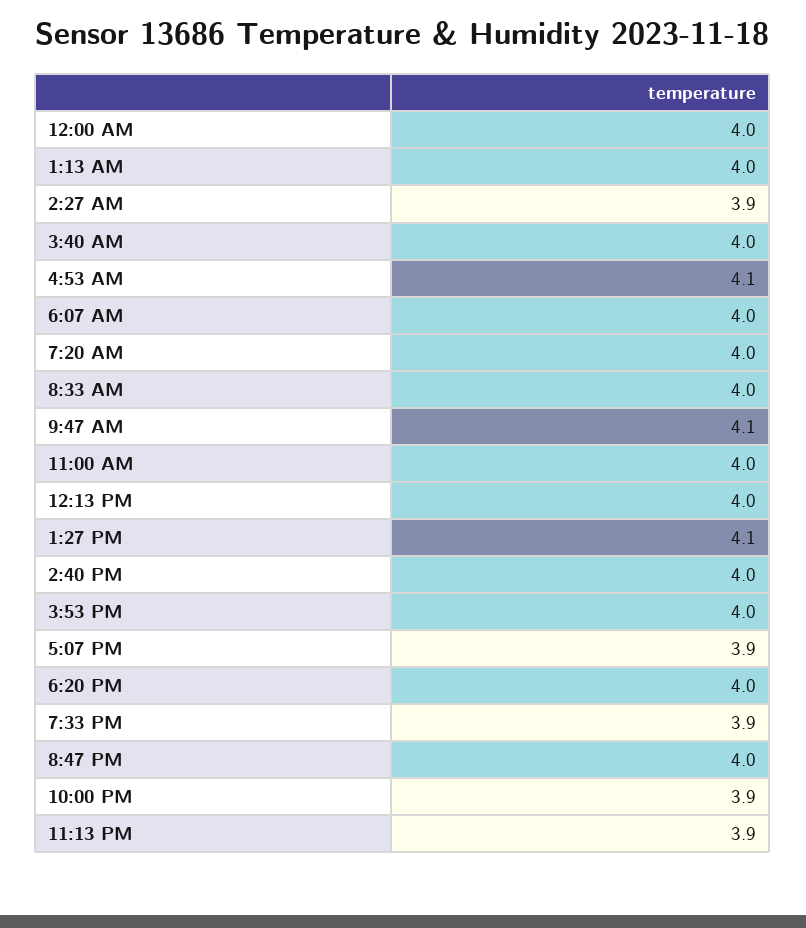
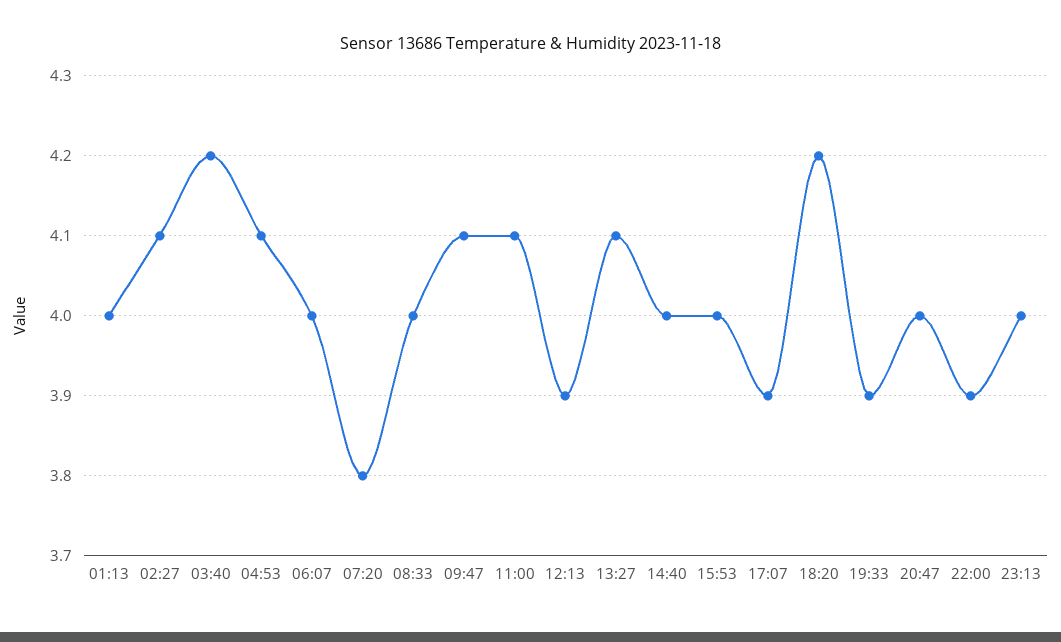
  {
-   "12:00 AM": 4,
    "1:13 AM": 4,
-   "2:27 AM": 3.9,
+   "2:27 AM": 4.1,
-   "3:40 AM": 4,
+   "3:40 AM": 4.2,
    "4:53 AM": 4.1,
    "6:07 AM": 4,
-   "7:20 AM": 4,
+   "7:20 AM": 3.8,
    "8:33 AM": 4,
    "9:47 AM": 4.1,
-   "11:00 AM": 4,
+   "11:00 AM": 4.1,
-   "12:13 PM": 4,
+   "12:13 PM": 3.9,
    "1:27 PM": 4.1,
    "2:40 PM": 4,
    "3:53 PM": 4,
    "5:07 PM": 3.9,
-   "6:20 PM": 4,
+   "6:20 PM": 4.2,
    "7:33 PM": 3.9,
    "8:47 PM": 4,
    "10:00 PM": 3.9,
-   "11:13 PM": 3.9
+   "11:13 PM": 4
  }

